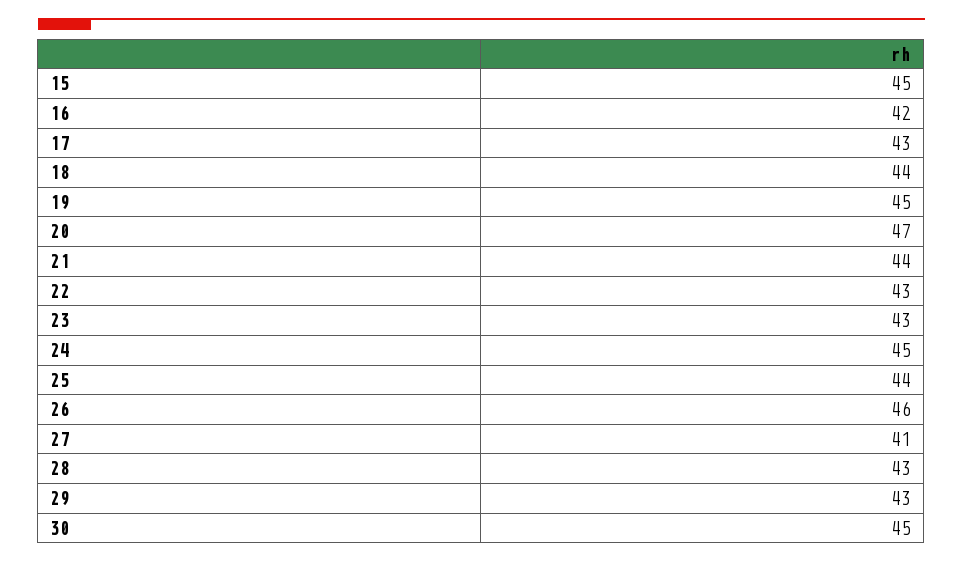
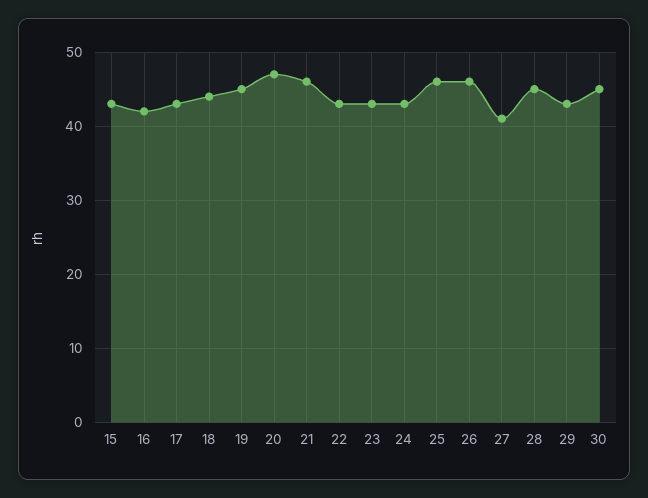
  {
-   "15": 45,
+   "15": 43,
    "16": 42,
    "17": 43,
    "18": 44,
    "19": 45,
    "20": 47,
-   "21": 44,
+   "21": 46,
    "22": 43,
    "23": 43,
-   "24": 45,
+   "24": 43,
-   "25": 44,
+   "25": 46,
    "26": 46,
    "27": 41,
-   "28": 43,
+   "28": 45,
    "29": 43,
    "30": 45
  }

